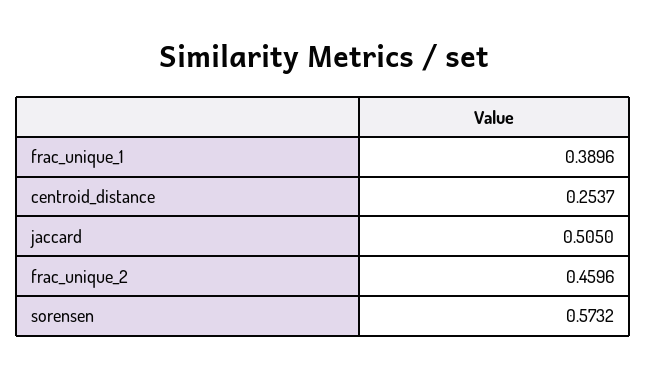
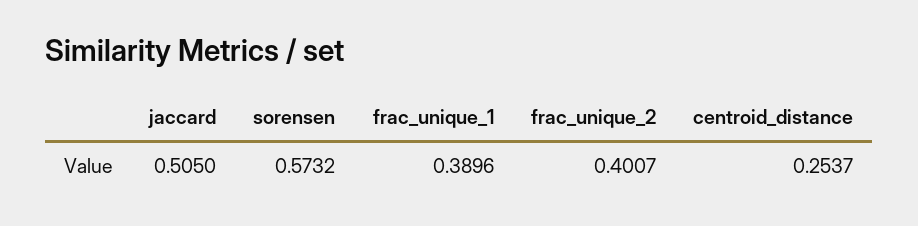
  {
    "frac_unique_1": 0.3896,
    "centroid_distance": 0.2537,
    "jaccard": 0.505,
-   "frac_unique_2": 0.4596,
+   "frac_unique_2": 0.4007,
    "sorensen": 0.5732
  }

